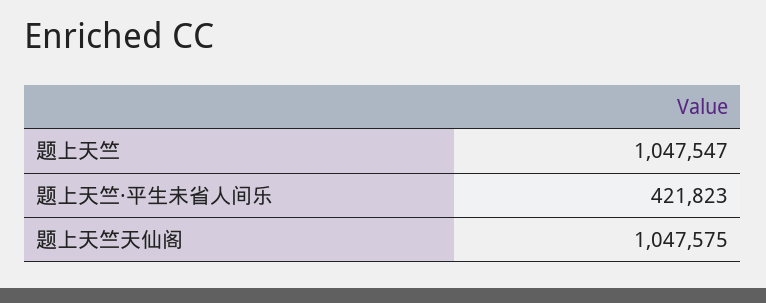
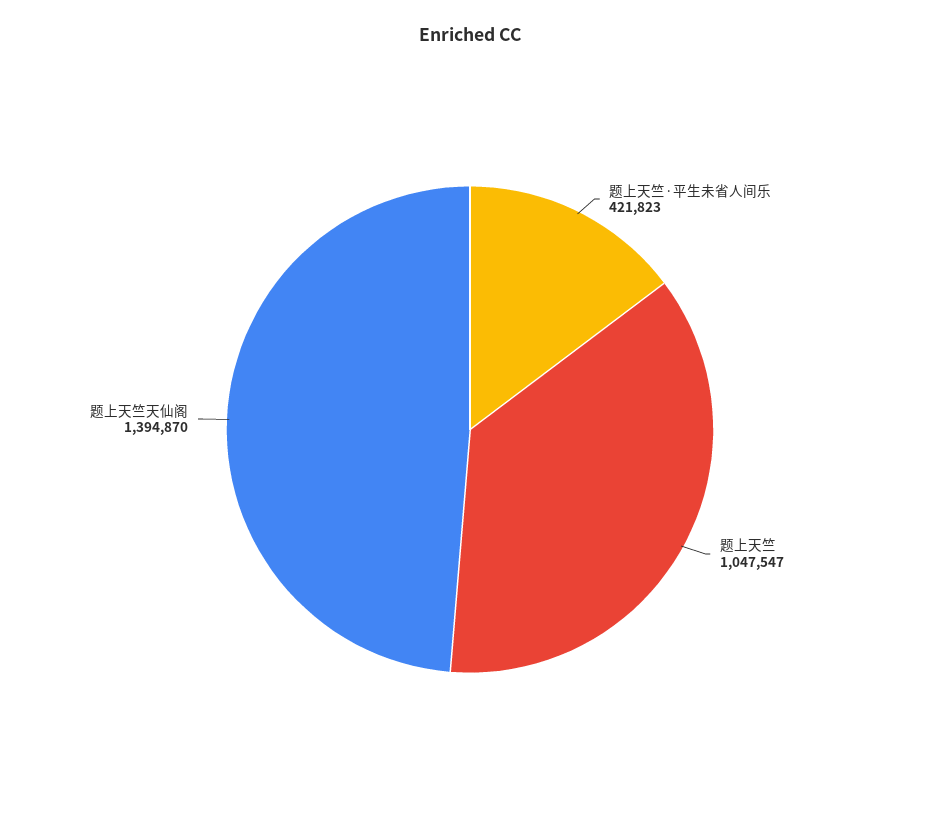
  {
    "题上天竺": 1047547,
    "题上天竺·平生未省人间乐": 421823,
-   "题上天竺天仙阁": 1047575
+   "题上天竺天仙阁": 1394870
  }

